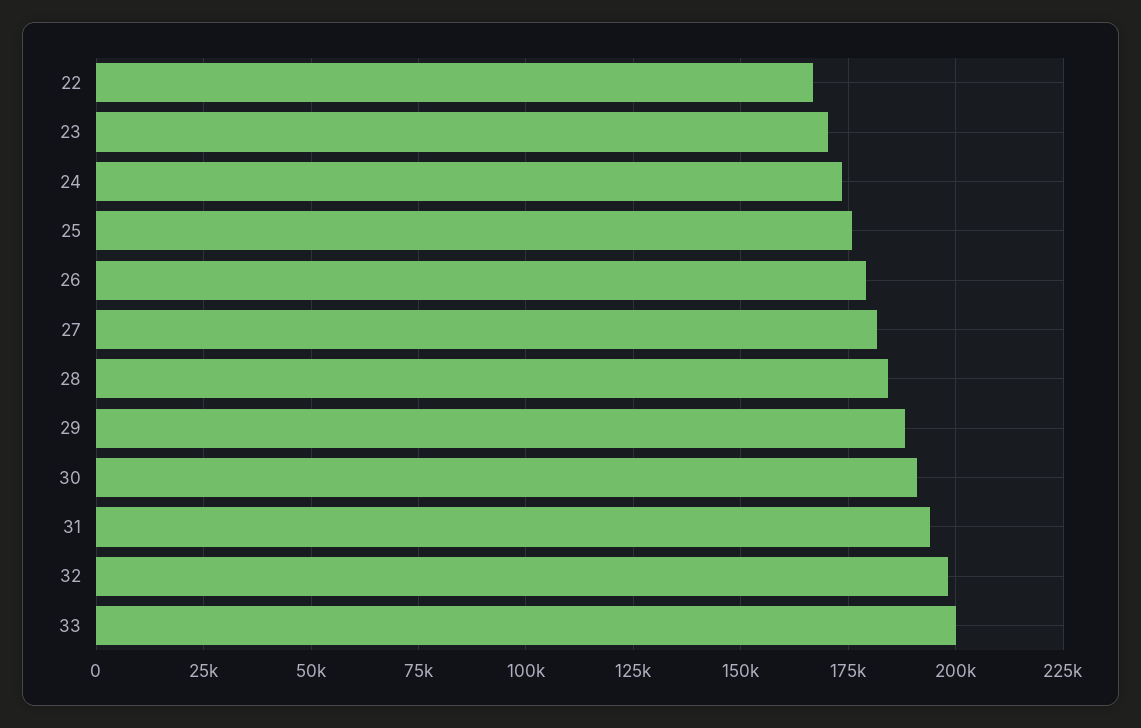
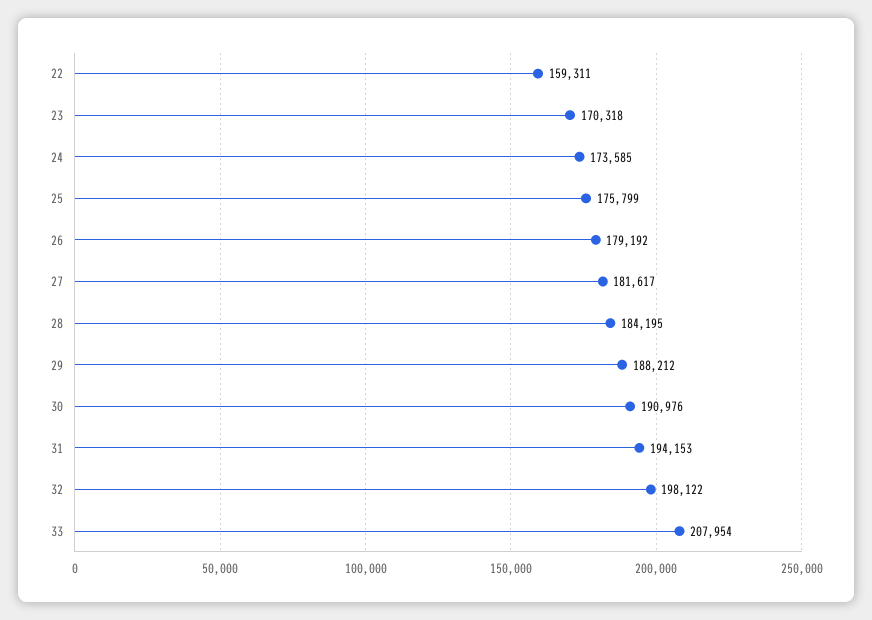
  {
-   "22": 167500,
+   "22": 159311,
    "23": 170318,
    "24": 173585,
    "25": 175799,
    "26": 179192,
    "27": 181617,
    "28": 184195,
    "29": 188212,
    "30": 190976,
    "31": 194153,
    "32": 198122,
-   "33": 200000
+   "33": 207954
  }

